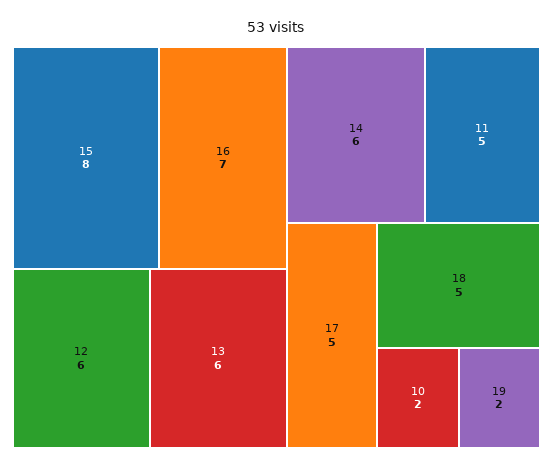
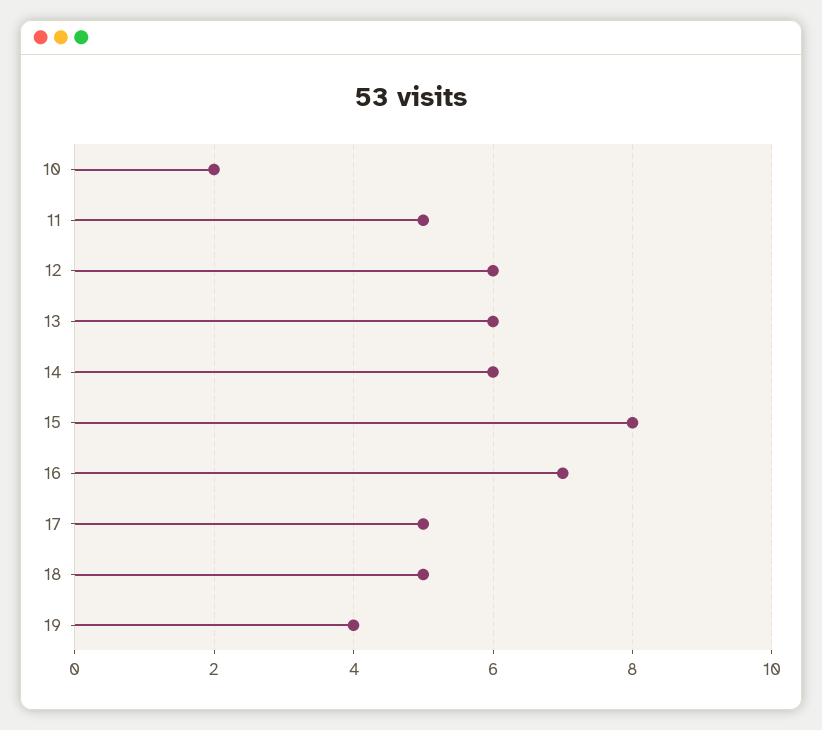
  {
    "15": 8,
    "16": 7,
    "12": 6,
    "13": 6,
    "14": 6,
    "11": 5,
    "17": 5,
    "18": 5,
    "10": 2,
-   "19": 2
+   "19": 4
  }

